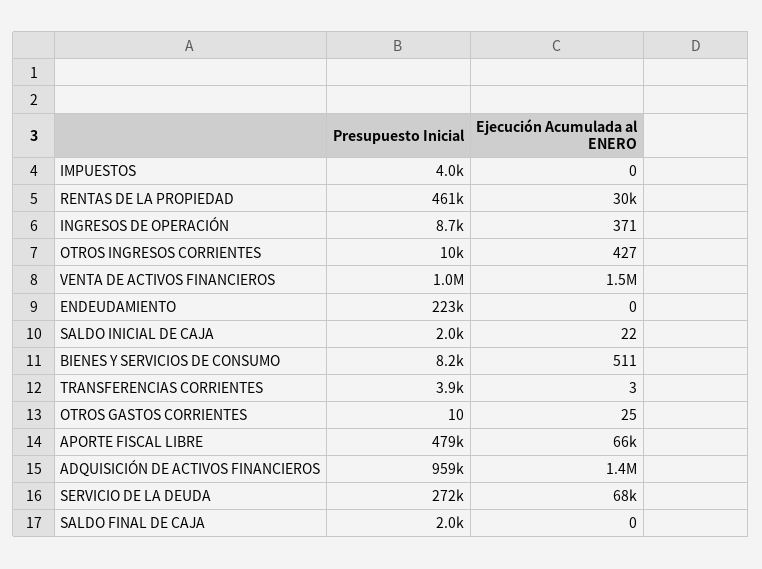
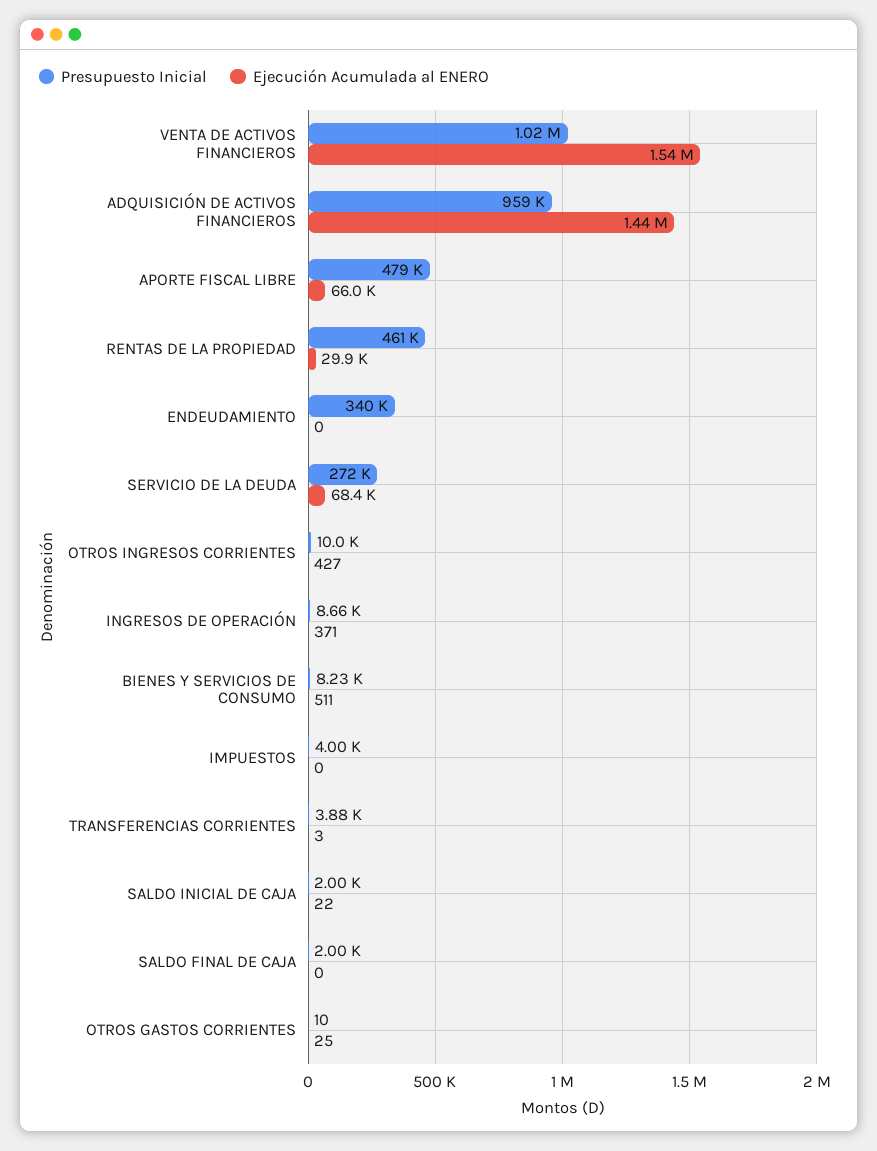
  {
    "Presupuesto Inicial": {
      "IMPUESTOS": 4000,
      "RENTAS DE LA PROPIEDAD": 461000,
      "INGRESOS DE OPERACIÓN": 8660,
      "OTROS INGRESOS CORRIENTES": 10000,
      "VENTA DE ACTIVOS FINANCIEROS": 1020000,
-     "ENDEUDAMIENTO": 223000,
+     "ENDEUDAMIENTO": 340000,
      "SALDO INICIAL DE CAJA": 2000,
      "BIENES Y SERVICIOS DE CONSUMO": 8230,
      "TRANSFERENCIAS CORRIENTES": 3880,
      "OTROS GASTOS CORRIENTES": 10,
      "APORTE FISCAL LIBRE": 479000,
      "ADQUISICIÓN DE ACTIVOS FINANCIEROS": 959000,
      "SERVICIO DE LA DEUDA": 272000,
      "SALDO FINAL DE CAJA": 2000
    },
    "Ejecución Acumulada al ENERO": {
      "IMPUESTOS": 0,
      "RENTAS DE LA PROPIEDAD": 29900,
      "INGRESOS DE OPERACIÓN": 371,
      "OTROS INGRESOS CORRIENTES": 427,
      "VENTA DE ACTIVOS FINANCIEROS": 1540000,
      "ENDEUDAMIENTO": 0,
      "SALDO INICIAL DE CAJA": 22,
      "BIENES Y SERVICIOS DE CONSUMO": 511,
      "TRANSFERENCIAS CORRIENTES": 3,
      "OTROS GASTOS CORRIENTES": 25,
      "APORTE FISCAL LIBRE": 66000,
      "ADQUISICIÓN DE ACTIVOS FINANCIEROS": 1440000,
      "SERVICIO DE LA DEUDA": 68400,
      "SALDO FINAL DE CAJA": 0
    }
  }

